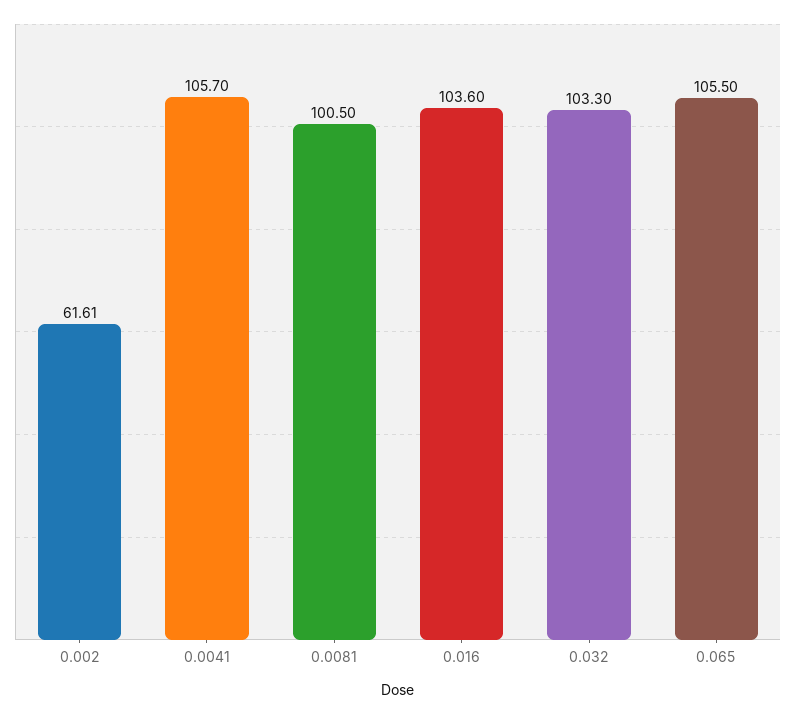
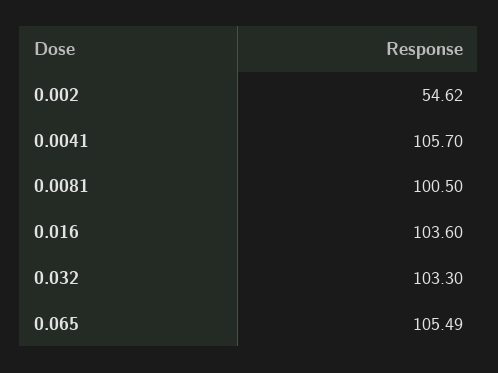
  {
-   "0.002": 61.61,
+   "0.002": 54.62,
    "0.0041": 105.7,
    "0.0081": 100.5,
    "0.016": 103.6,
    "0.032": 103.3,
-   "0.065": 105.5
+   "0.065": 105.49
  }

